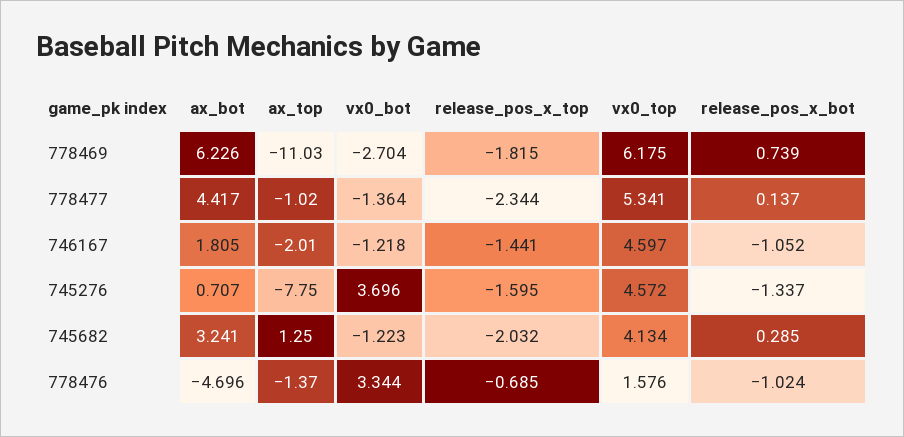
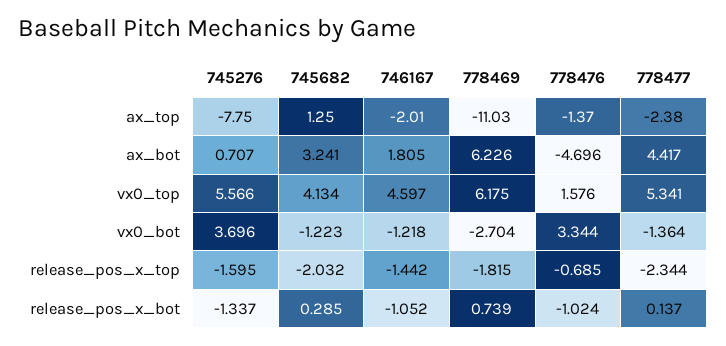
  {
    "ax_bot": {
      "778469": 6.226,
      "778477": 4.417,
      "746167": 1.805,
      "745276": 0.707,
      "745682": 3.241,
      "778476": -4.696
    },
    "ax_top": {
      "778469": -11.03,
-     "778477": -1.02,
+     "778477": -2.38,
      "746167": -2.01,
      "745276": -7.75,
      "745682": 1.25,
      "778476": -1.37
    },
    "vx0_bot": {
      "778469": -2.704,
      "778477": -1.364,
      "746167": -1.218,
      "745276": 3.696,
      "745682": -1.223,
      "778476": 3.344
    },
    "release_pos_x_top": {
      "778469": -1.815,
      "778477": -2.344,
-     "746167": -1.441,
+     "746167": -1.442,
      "745276": -1.595,
      "745682": -2.032,
      "778476": -0.685
    },
    "vx0_top": {
      "778469": 6.175,
      "778477": 5.341,
      "746167": 4.597,
-     "745276": 4.572,
+     "745276": 5.566,
      "745682": 4.134,
      "778476": 1.576
    },
    "release_pos_x_bot": {
      "778469": 0.739,
      "778477": 0.137,
      "746167": -1.052,
      "745276": -1.337,
      "745682": 0.285,
      "778476": -1.024
    }
  }

